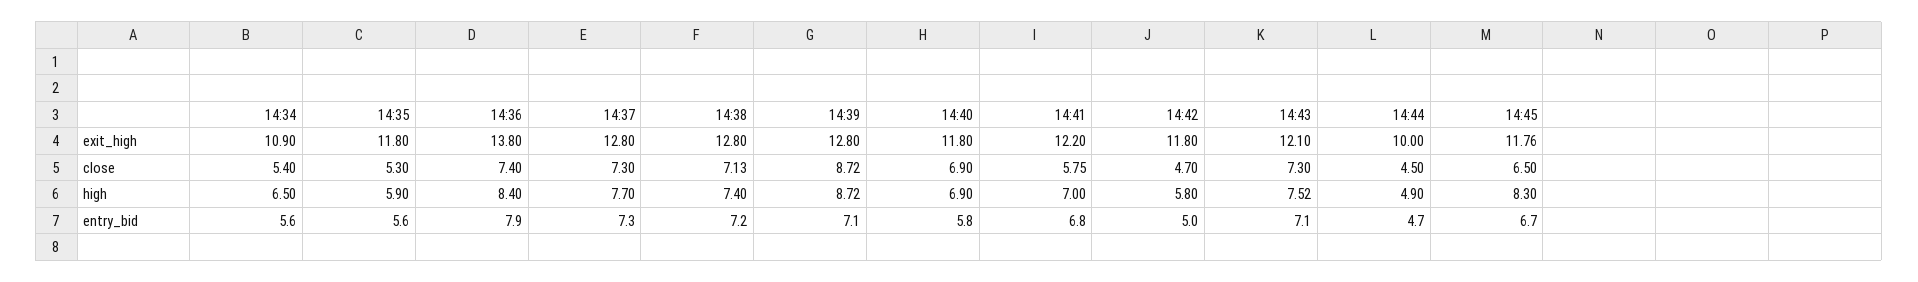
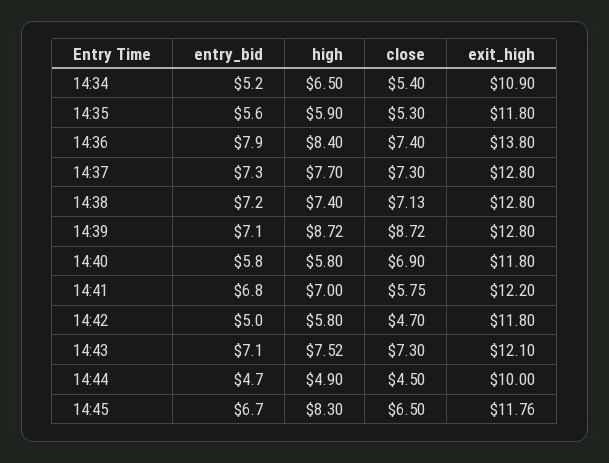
  {
    "14:34": {
      "exit_high": 10.9,
      "close": 5.4,
      "high": 6.5,
-     "entry_bid": 5.6
+     "entry_bid": 5.2
    },
    "14:35": {
      "exit_high": 11.8,
      "close": 5.3,
      "high": 5.9,
      "entry_bid": 5.6
    },
    "14:36": {
      "exit_high": 13.8,
      "close": 7.4,
      "high": 8.4,
      "entry_bid": 7.9
    },
    "14:37": {
      "exit_high": 12.8,
      "close": 7.3,
      "high": 7.7,
      "entry_bid": 7.3
    },
    "14:38": {
      "exit_high": 12.8,
      "close": 7.13,
      "high": 7.4,
      "entry_bid": 7.2
    },
    "14:39": {
      "exit_high": 12.8,
      "close": 8.72,
      "high": 8.72,
      "entry_bid": 7.1
    },
    "14:40": {
      "exit_high": 11.8,
      "close": 6.9,
-     "high": 6.9,
+     "high": 5.8,
      "entry_bid": 5.8
    },
    "14:41": {
      "exit_high": 12.2,
      "close": 5.75,
      "high": 7,
      "entry_bid": 6.8
    },
    "14:42": {
      "exit_high": 11.8,
      "close": 4.7,
      "high": 5.8,
      "entry_bid": 5
    },
    "14:43": {
      "exit_high": 12.1,
      "close": 7.3,
      "high": 7.52,
      "entry_bid": 7.1
    },
    "14:44": {
      "exit_high": 10,
      "close": 4.5,
      "high": 4.9,
      "entry_bid": 4.7
    },
    "14:45": {
      "exit_high": 11.76,
      "close": 6.5,
      "high": 8.3,
      "entry_bid": 6.7
    }
  }

